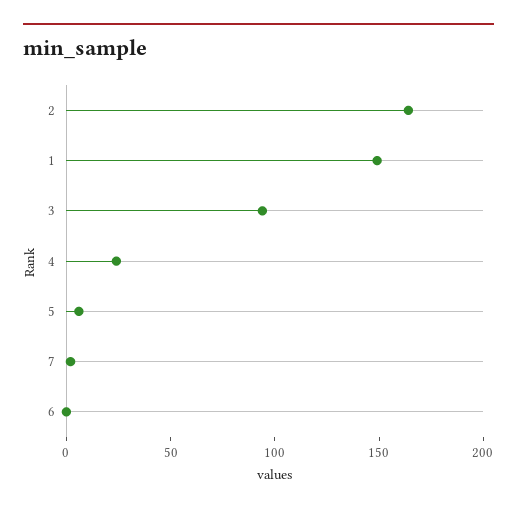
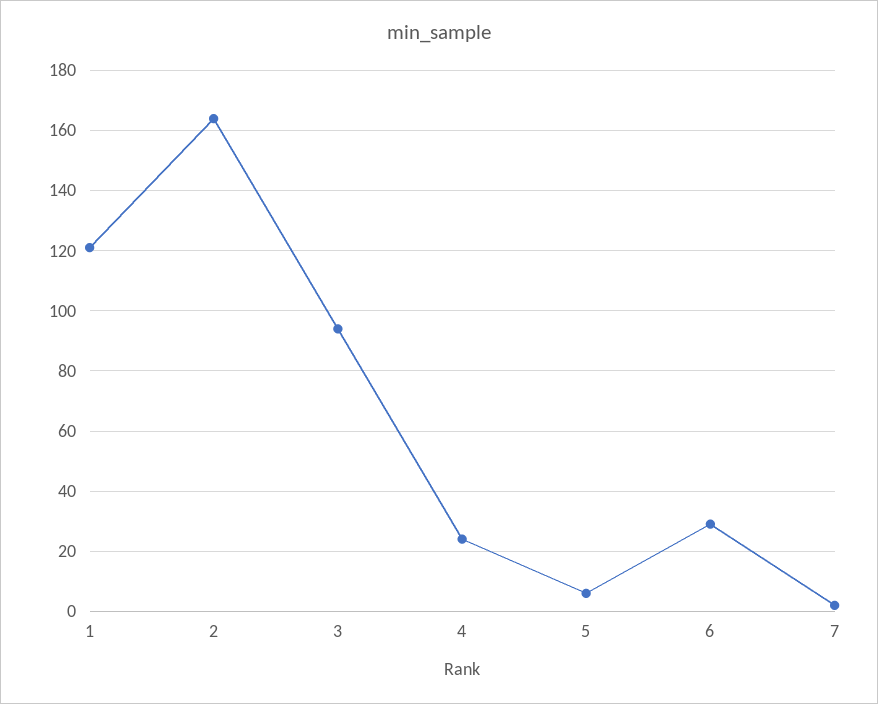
  {
    "2": 165,
-   "1": 150,
+   "1": 120,
    "3": 95,
    "4": 25,
    "5": 5,
    "7": 0,
-   "6": 0
+   "6": 30
  }

